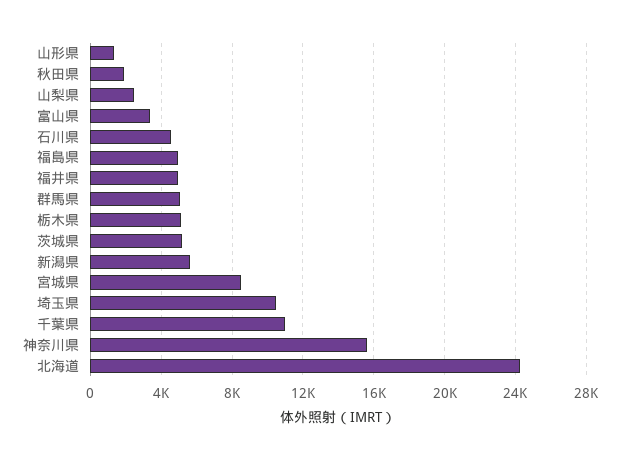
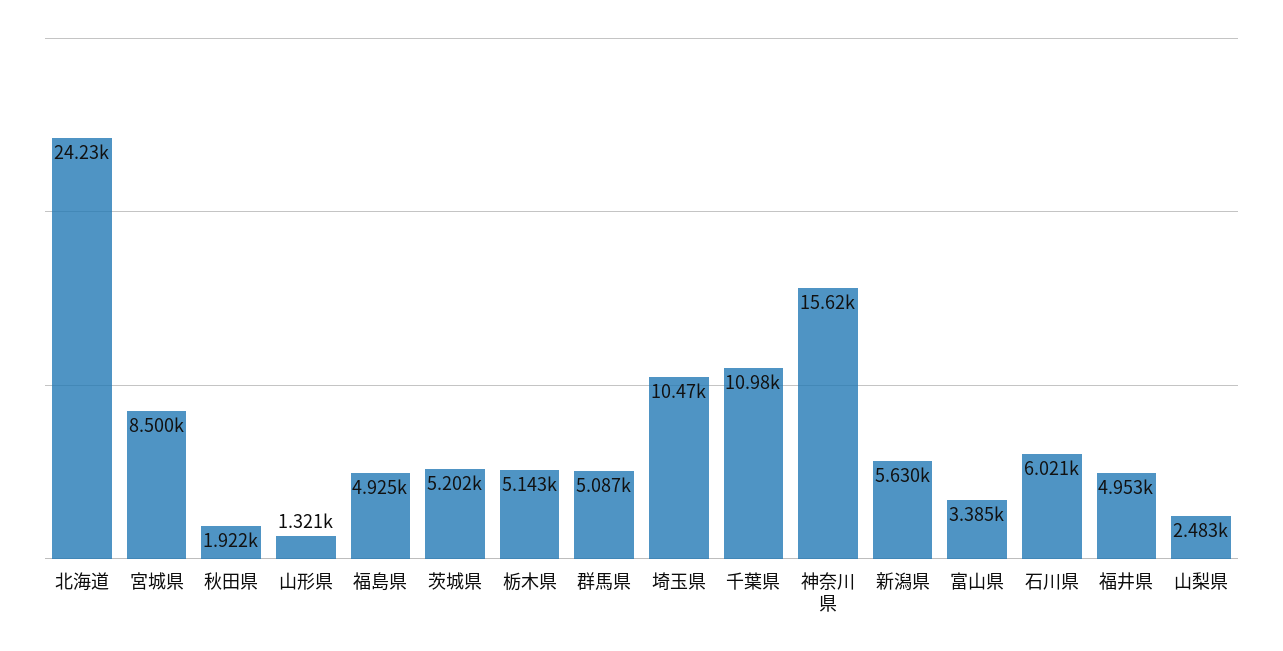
  {
    "山形県": 1321,
    "秋田県": 1922,
    "山梨県": 2483,
    "富山県": 3385,
-   "石川県": 4500,
+   "石川県": 6021,
    "福島県": 4925,
    "福井県": 4953,
    "群馬県": 5087,
    "栃木県": 5143,
    "茨城県": 5202,
    "新潟県": 5630,
    "宮城県": 8500,
    "埼玉県": 10470,
    "千葉県": 10980,
    "神奈川県": 15620,
    "北海道": 24230
  }

